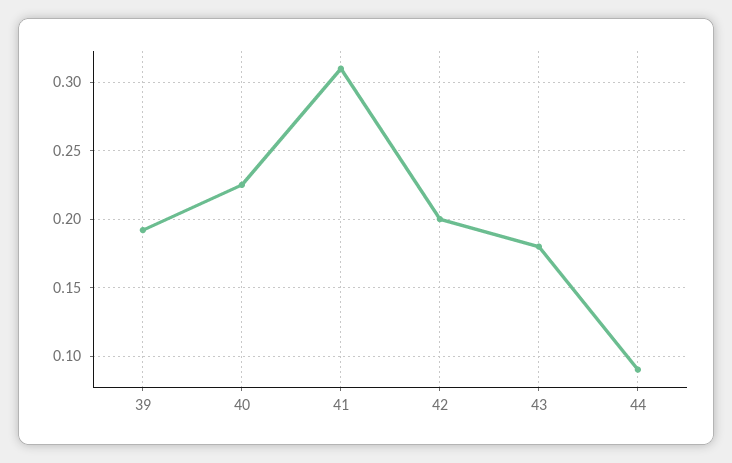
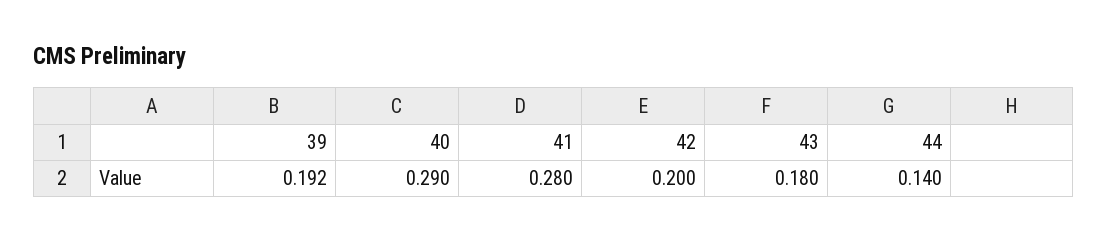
  {
    "39": 0.192,
-   "40": 0.225,
+   "40": 0.29,
-   "41": 0.31,
+   "41": 0.28,
    "42": 0.2,
    "43": 0.18,
-   "44": 0.09
+   "44": 0.14
  }

